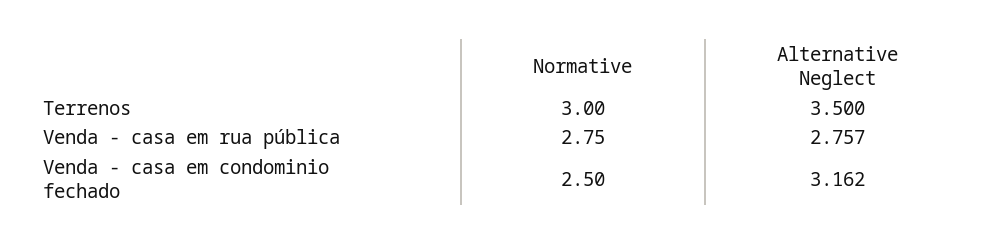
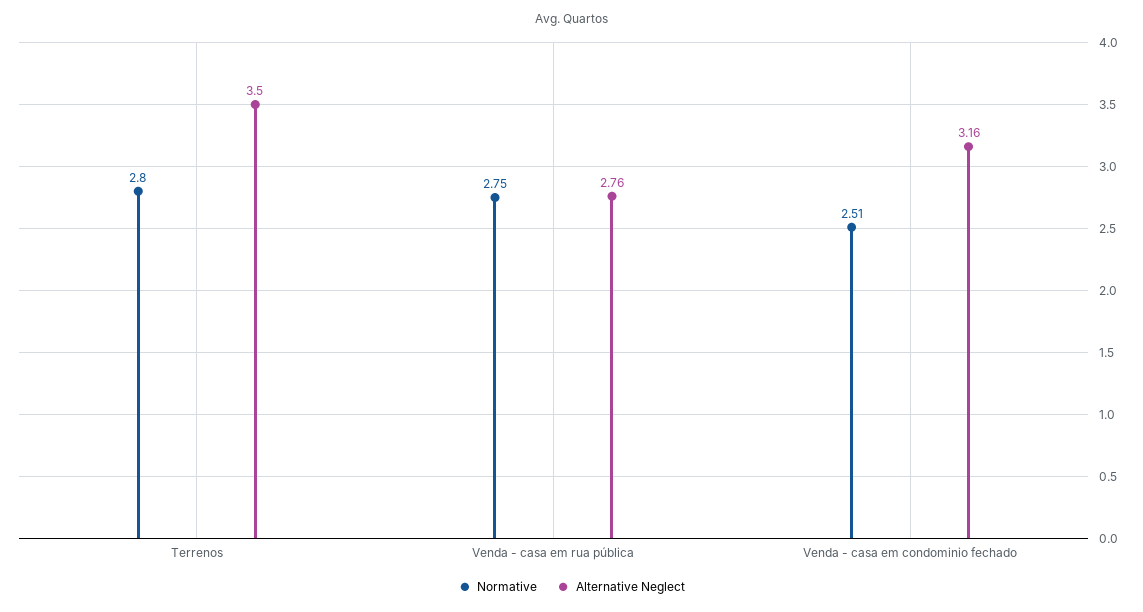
  {
    "Normative": {
-     "Terrenos": 3,
+     "Terrenos": 2.8,
      "Venda - casa em rua pública": 2.75,
-     "Venda - casa em condominio fechado": 2.5
+     "Venda - casa em condominio fechado": 2.51
    },
    "Alternative Neglect": {
      "Terrenos": 3.5,
      "Venda - casa em rua pública": 2.757,
      "Venda - casa em condominio fechado": 3.162
    }
  }

